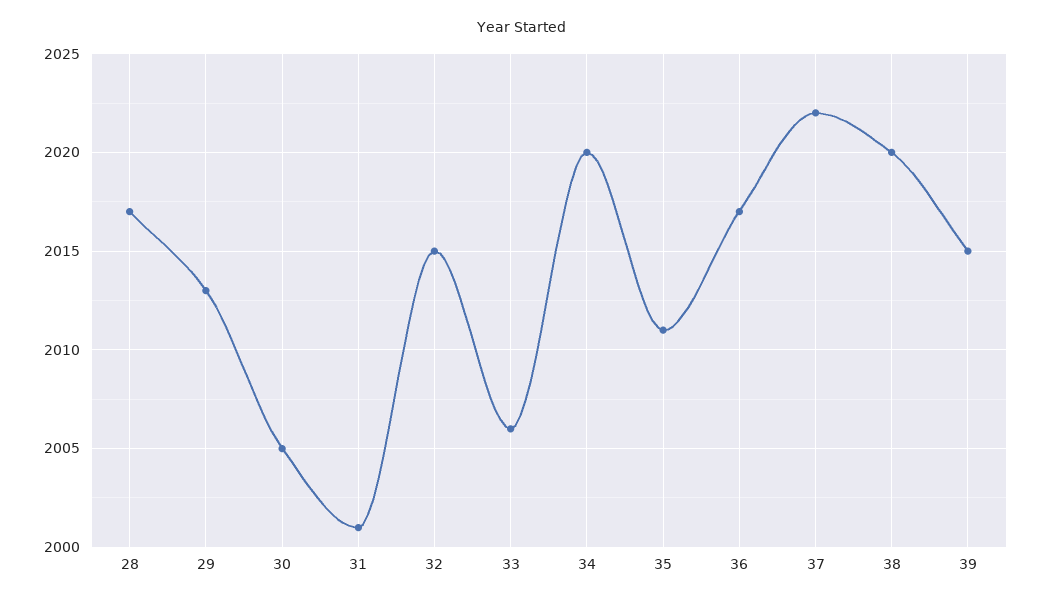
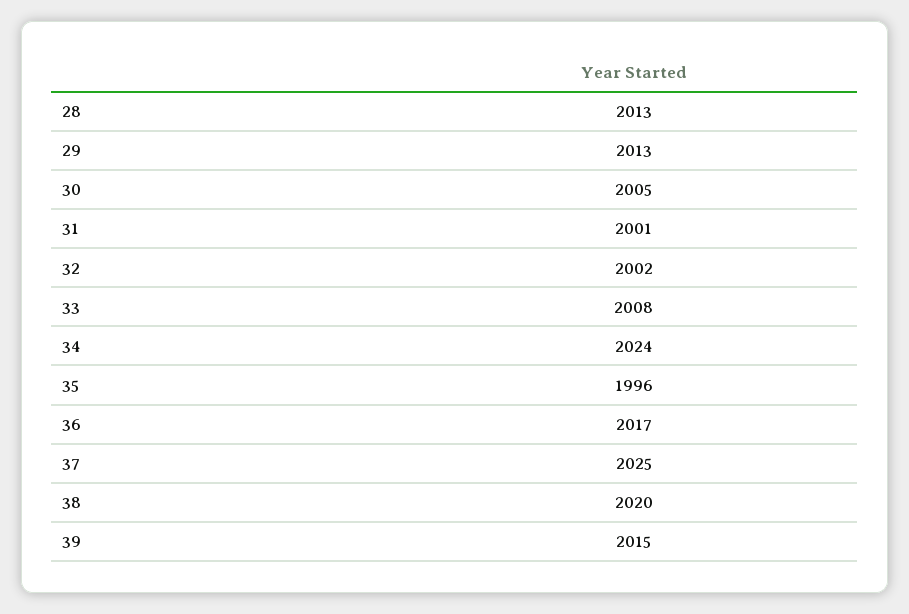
  {
-   "28": 2017,
+   "28": 2013,
    "29": 2013,
    "30": 2005,
    "31": 2001,
-   "32": 2015,
+   "32": 2002,
-   "33": 2006,
+   "33": 2008,
-   "34": 2020,
+   "34": 2024,
-   "35": 2011,
+   "35": 1996,
    "36": 2017,
-   "37": 2022,
+   "37": 2025,
    "38": 2020,
    "39": 2015
  }

